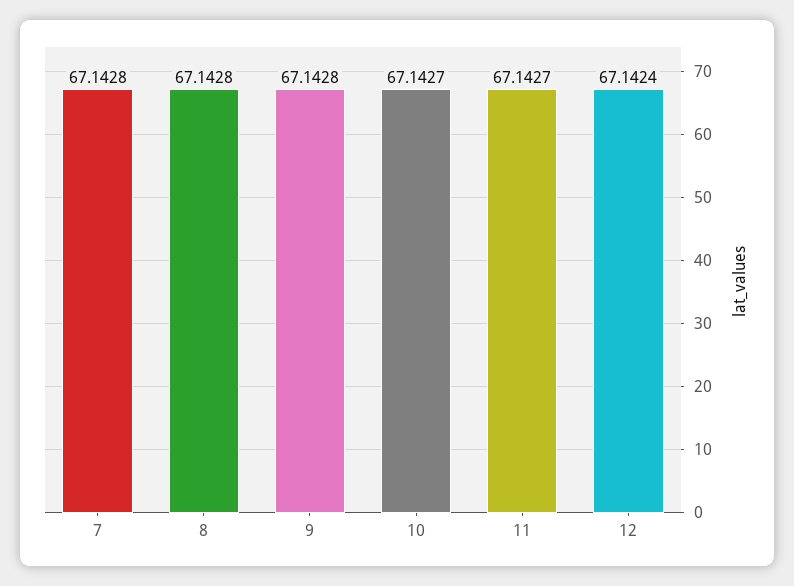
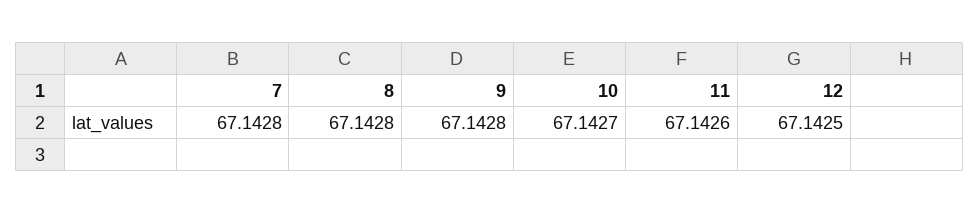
  {
    "7": 67.1428,
    "8": 67.1428,
    "9": 67.1428,
    "10": 67.1427,
-   "11": 67.1427,
+   "11": 67.1426,
-   "12": 67.1424
+   "12": 67.1425
  }

